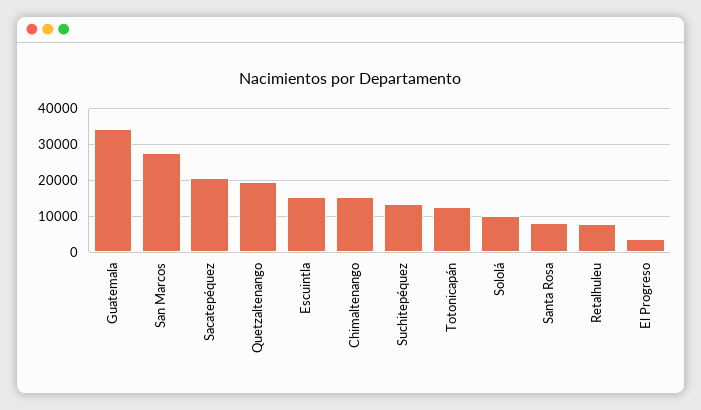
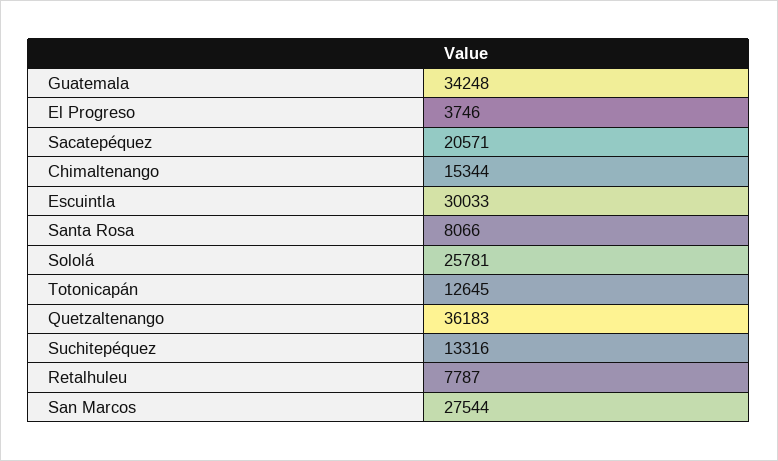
  {
    "Guatemala": 34248,
    "San Marcos": 27544,
    "Sacatepéquez": 20571,
-   "Quetzaltenango": 20000,
+   "Quetzaltenango": 36183,
-   "Escuintla": 16000,
+   "Escuintla": 30033,
    "Chimaltenango": 15344,
    "Suchitepéquez": 13316,
    "Totonicapán": 12645,
-   "Sololá": 10000,
+   "Sololá": 25781,
    "Santa Rosa": 8066,
    "Retalhuleu": 7787,
    "El Progreso": 3746
  }

